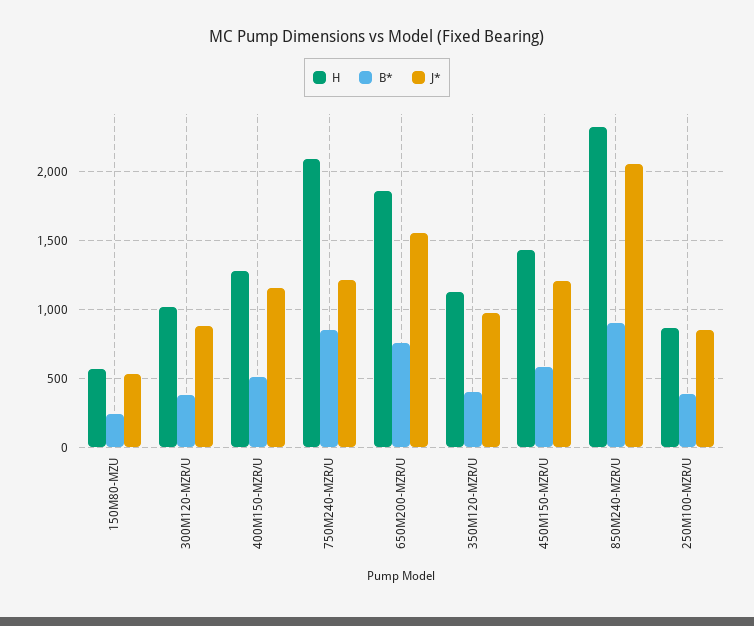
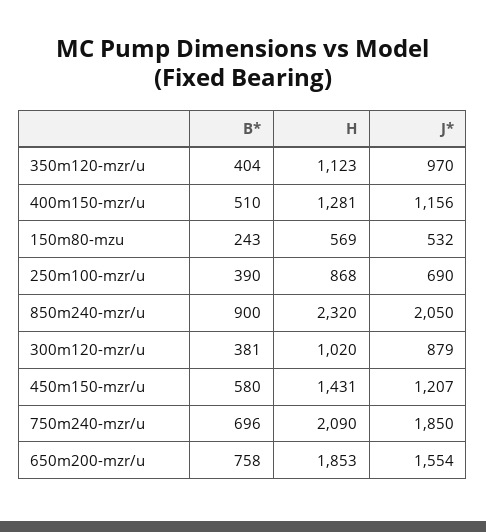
  {
    "H": {
      "150M80-MZU": 569,
      "300M120-MZR/U": 1020,
      "400M150-MZR/U": 1281,
      "750M240-MZR/U": 2090,
      "650M200-MZR/U": 1853,
      "350M120-MZR/U": 1123,
      "450M150-MZR/U": 1431,
      "850M240-MZR/U": 2320,
      "250M100-MZR/U": 868
    },
    "B*": {
      "150M80-MZU": 243,
      "300M120-MZR/U": 381,
      "400M150-MZR/U": 510,
-     "750M240-MZR/U": 850,
+     "750M240-MZR/U": 696,
      "650M200-MZR/U": 758,
      "350M120-MZR/U": 404,
      "450M150-MZR/U": 580,
      "850M240-MZR/U": 900,
      "250M100-MZR/U": 390
    },
    "J*": {
      "150M80-MZU": 532,
      "300M120-MZR/U": 879,
      "400M150-MZR/U": 1156,
-     "750M240-MZR/U": 1200,
+     "750M240-MZR/U": 1850,
      "650M200-MZR/U": 1554,
      "350M120-MZR/U": 970,
      "450M150-MZR/U": 1207,
      "850M240-MZR/U": 2050,
-     "250M100-MZR/U": 850
+     "250M100-MZR/U": 690
    }
  }

